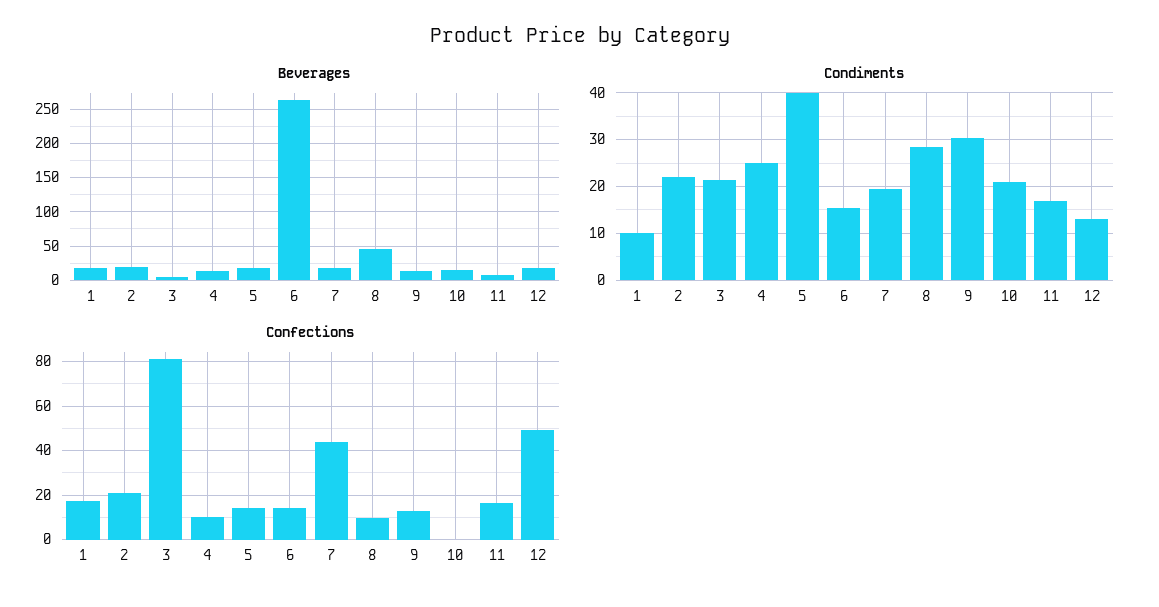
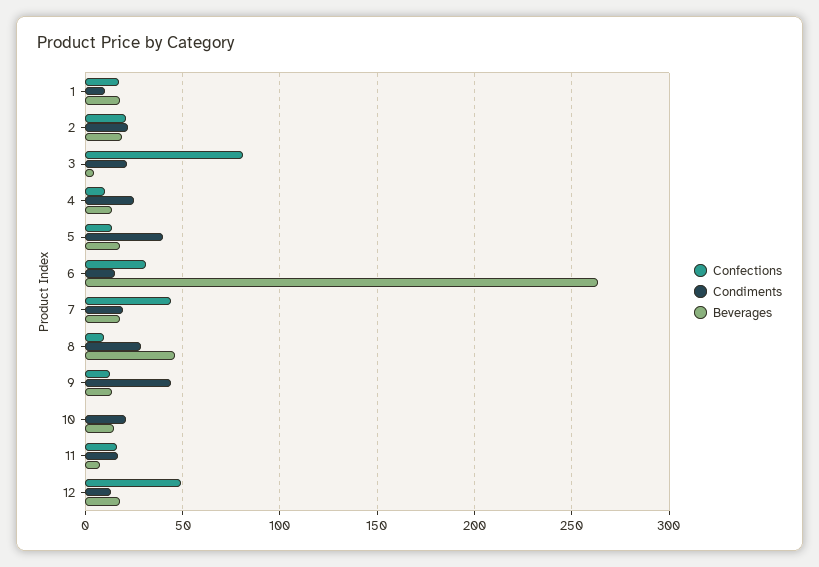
  {
    "Beverages": {
      "1": 20,
      "2": 20,
      "3": 5,
      "4": 15,
      "5": 20,
      "6": 265,
      "7": 20,
      "8": 45,
      "9": 15,
      "10": 15,
      "11": 10,
      "12": 20
    },
    "Condiments": {
      "1": 10,
      "2": 22,
      "3": 22,
      "4": 26,
      "5": 40,
      "6": 16,
      "7": 20,
      "8": 28,
-     "9": 30,
+     "9": 45,
      "10": 22,
      "11": 18,
      "12": 14
    },
    "Confections": {
      "1": 15,
      "2": 20,
      "3": 80,
      "4": 10,
      "5": 15,
-     "6": 15,
+     "6": 30,
      "7": 45,
      "8": 10,
      "9": 15,
      "10": 0,
      "11": 15,
      "12": 50
    }
  }

